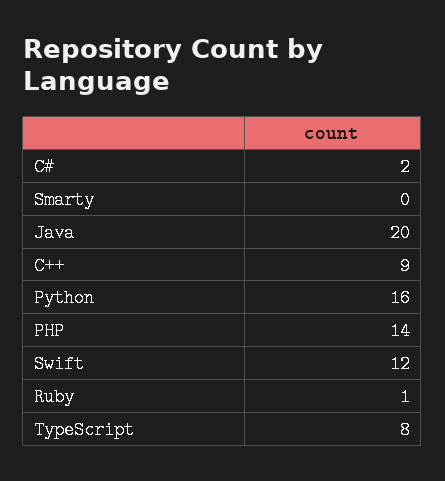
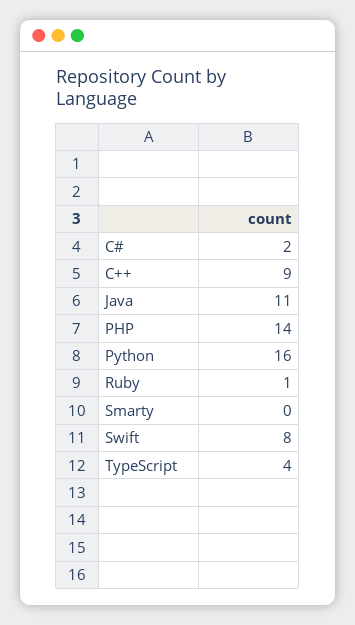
  {
    "C#": 2,
    "Smarty": 0,
-   "Java": 20,
+   "Java": 11,
    "C++": 9,
    "Python": 16,
    "PHP": 14,
-   "Swift": 12,
+   "Swift": 8,
    "Ruby": 1,
-   "TypeScript": 8
+   "TypeScript": 4
  }

